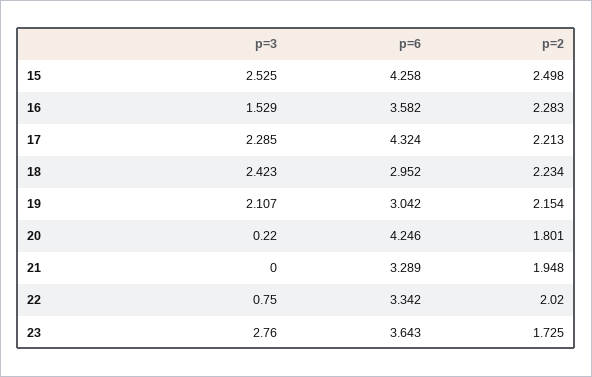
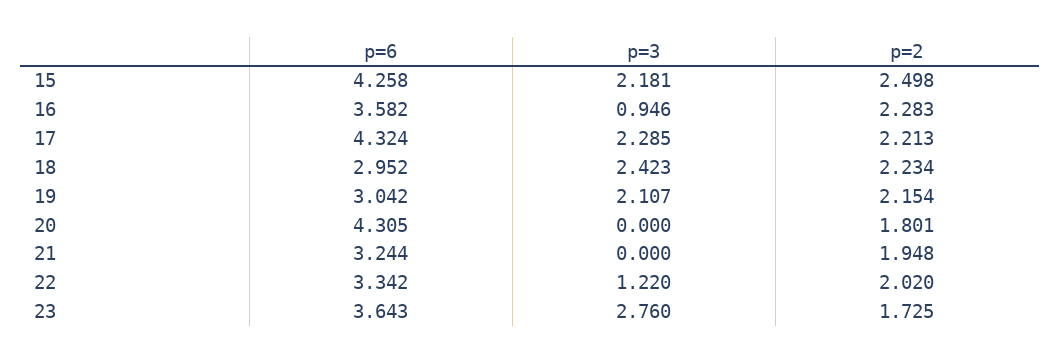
  {
    "p=3": {
-     "15": 2.525,
+     "15": 2.181,
-     "16": 1.529,
+     "16": 0.946,
      "17": 2.285,
      "18": 2.423,
      "19": 2.107,
-     "20": 0.22,
+     "20": 0,
      "21": 0,
-     "22": 0.75,
+     "22": 1.22,
      "23": 2.76
    },
    "p=6": {
      "15": 4.258,
      "16": 3.582,
      "17": 4.324,
      "18": 2.952,
      "19": 3.042,
-     "20": 4.246,
+     "20": 4.305,
-     "21": 3.289,
+     "21": 3.244,
      "22": 3.342,
      "23": 3.643
    },
    "p=2": {
      "15": 2.498,
      "16": 2.283,
      "17": 2.213,
      "18": 2.234,
      "19": 2.154,
      "20": 1.801,
      "21": 1.948,
      "22": 2.02,
      "23": 1.725
    }
  }

